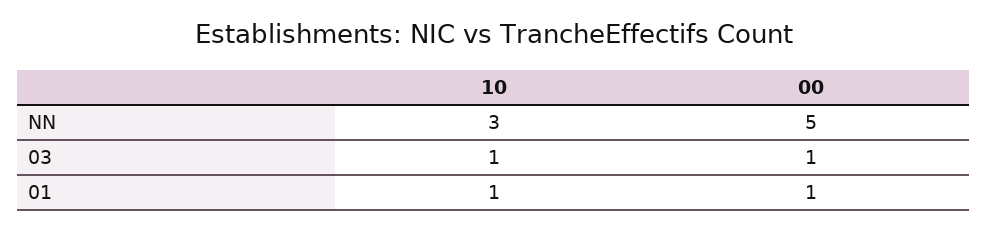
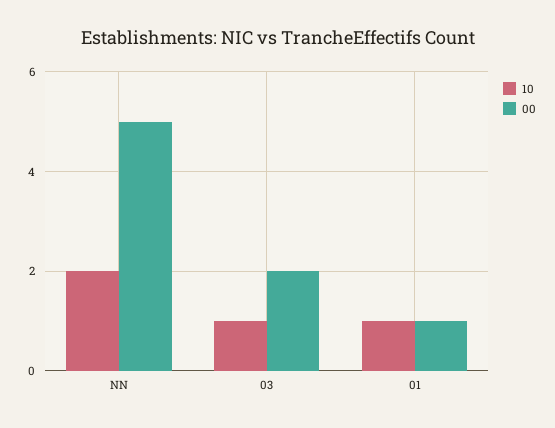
  {
    "10": {
-     "NN": 3,
+     "NN": 2,
      "03": 1,
      "01": 1
    },
    "00": {
      "NN": 5,
-     "03": 1,
+     "03": 2,
      "01": 1
    }
  }

